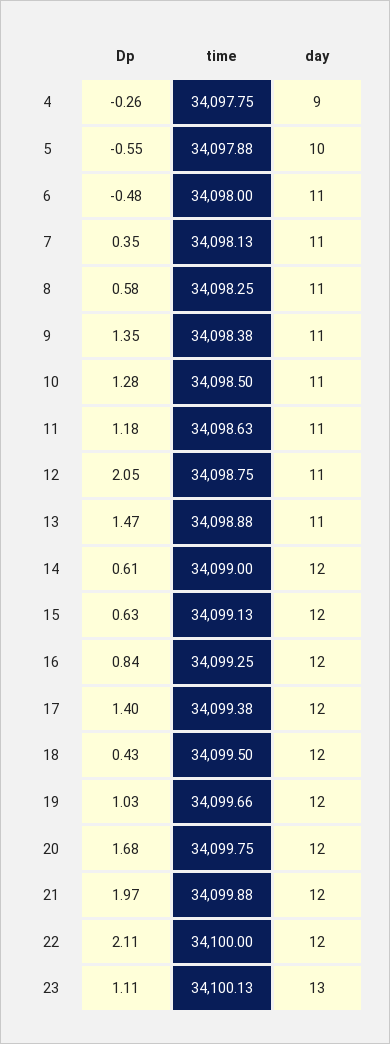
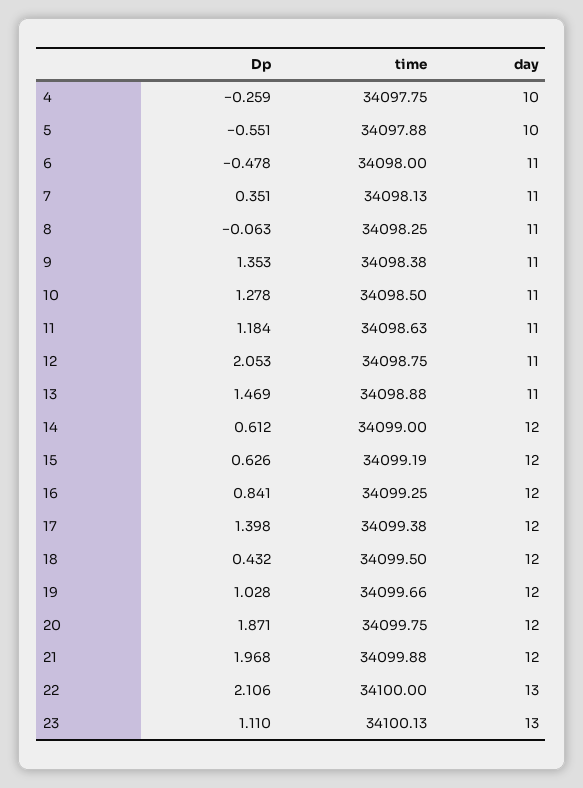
  {
    "Dp": {
      "4": -0.259,
      "5": -0.551,
      "6": -0.478,
      "7": 0.351,
-     "8": 0.58,
+     "8": -0.063,
      "9": 1.353,
      "10": 1.278,
      "11": 1.184,
      "12": 2.053,
      "13": 1.469,
      "14": 0.612,
      "15": 0.626,
      "16": 0.841,
      "17": 1.398,
      "18": 0.432,
      "19": 1.028,
-     "20": 1.68,
+     "20": 1.871,
      "21": 1.968,
      "22": 2.106,
      "23": 1.11
    },
    "time": {
      "4": 34097.75,
      "5": 34097.88,
      "6": 34098,
      "7": 34098.13,
      "8": 34098.25,
      "9": 34098.38,
      "10": 34098.5,
      "11": 34098.63,
      "12": 34098.75,
      "13": 34098.88,
      "14": 34099,
-     "15": 34099.13,
+     "15": 34099.19,
      "16": 34099.25,
      "17": 34099.38,
      "18": 34099.5,
      "19": 34099.66,
      "20": 34099.75,
      "21": 34099.88,
      "22": 34100,
      "23": 34100.13
    },
    "day": {
-     "4": 9,
+     "4": 10,
      "5": 10,
      "6": 11,
      "7": 11,
      "8": 11,
      "9": 11,
      "10": 11,
      "11": 11,
      "12": 11,
      "13": 11,
      "14": 12,
      "15": 12,
      "16": 12,
      "17": 12,
      "18": 12,
      "19": 12,
      "20": 12,
      "21": 12,
-     "22": 12,
+     "22": 13,
      "23": 13
    }
  }

